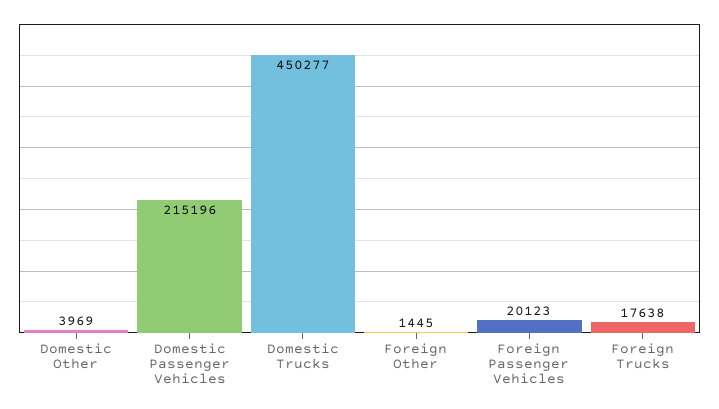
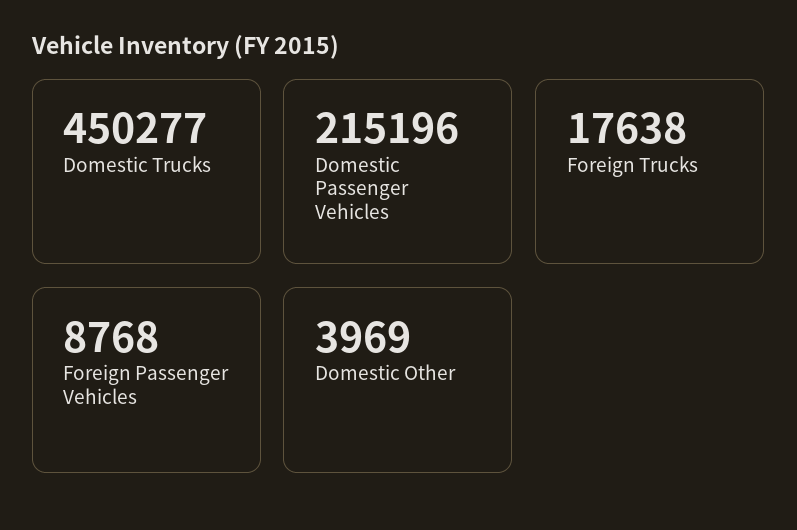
  {
    "Domestic Other": 3969,
    "Domestic Passenger Vehicles": 215196,
    "Domestic Trucks": 450277,
-   "Foreign Other": 1445,
-   "Foreign Passenger Vehicles": 20123,
+   "Foreign Passenger Vehicles": 8768,
    "Foreign Trucks": 17638
  }

